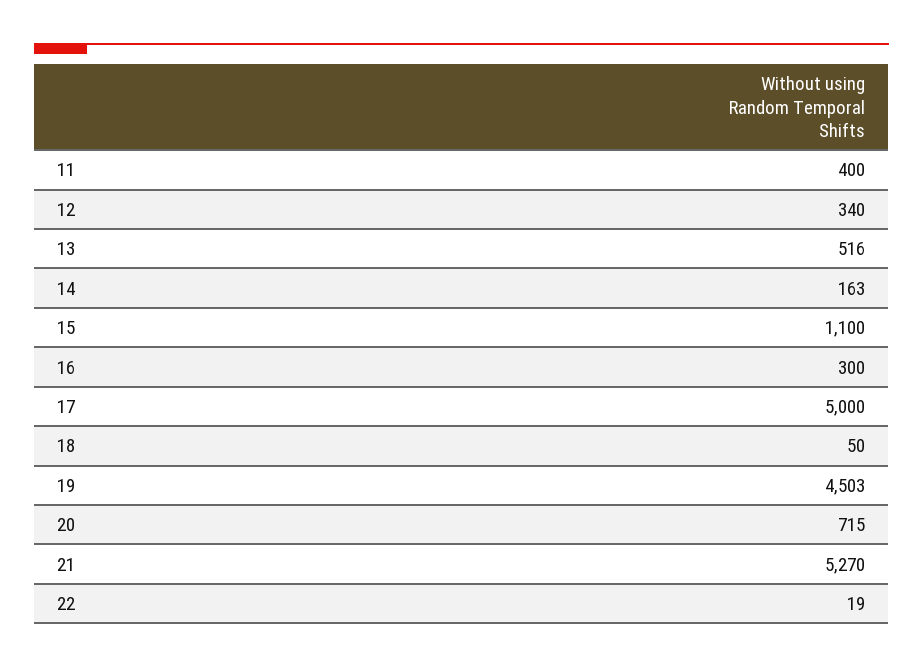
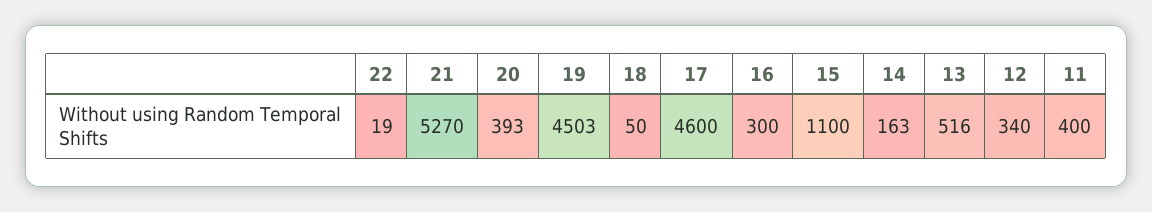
  {
    "11": 400,
    "12": 340,
    "13": 516,
    "14": 163,
    "15": 1100,
    "16": 300,
-   "17": 5000,
+   "17": 4600,
    "18": 50,
    "19": 4503,
-   "20": 715,
+   "20": 393,
    "21": 5270,
    "22": 19
  }

